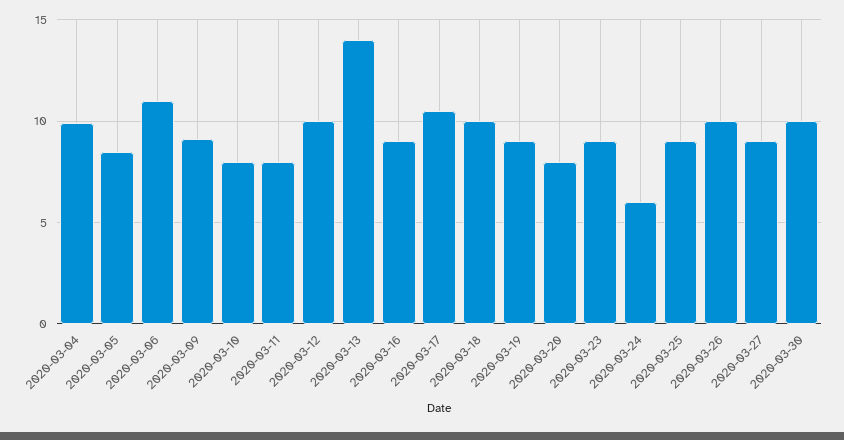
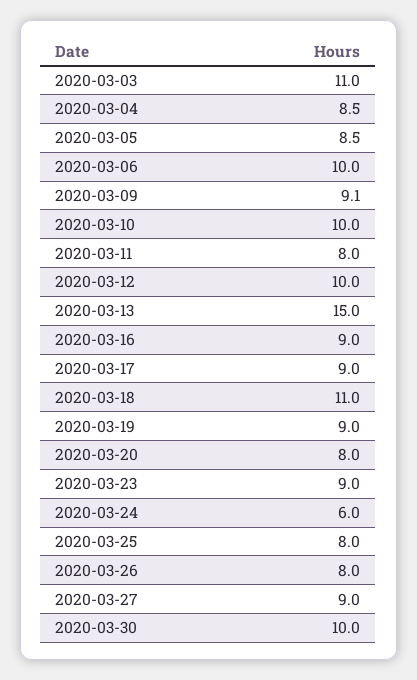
  {
-   "2020-03-04": 10,
+   "2020-03-04": 8.5,
    "2020-03-05": 8.5,
-   "2020-03-06": 11,
+   "2020-03-06": 10,
    "2020-03-09": 9.1,
-   "2020-03-10": 8,
+   "2020-03-10": 10,
    "2020-03-11": 8,
    "2020-03-12": 10,
-   "2020-03-13": 14,
+   "2020-03-13": 15,
    "2020-03-16": 9,
-   "2020-03-17": 10.5,
+   "2020-03-17": 9,
-   "2020-03-18": 10,
+   "2020-03-18": 11,
    "2020-03-19": 9,
    "2020-03-20": 8,
    "2020-03-23": 9,
    "2020-03-24": 6,
-   "2020-03-25": 9,
+   "2020-03-25": 8,
-   "2020-03-26": 10,
+   "2020-03-26": 8,
    "2020-03-27": 9,
-   "2020-03-30": 10
+   "2020-03-30": 10,
+   "2020-03-03": 11
  }

